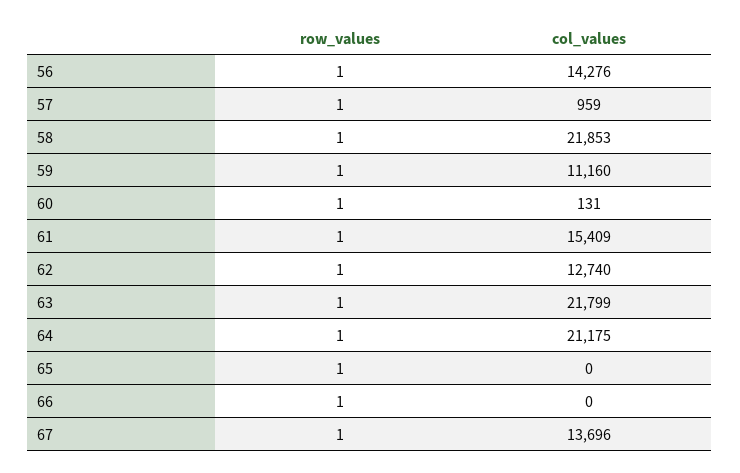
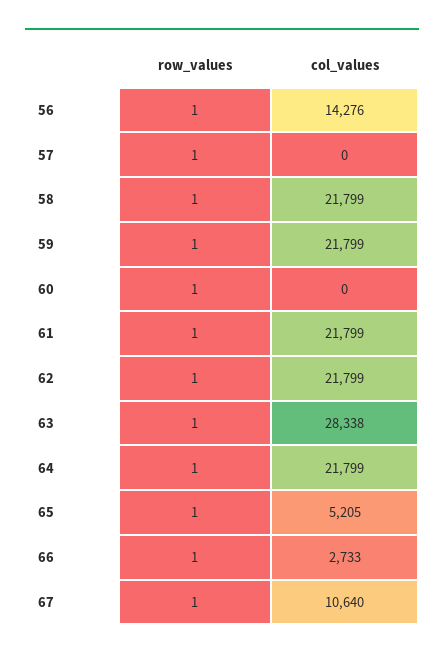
  {
    "row_values": {
      "56": 1,
      "57": 1,
      "58": 1,
      "59": 1,
      "60": 1,
      "61": 1,
      "62": 1,
      "63": 1,
      "64": 1,
      "65": 1,
      "66": 1,
      "67": 1
    },
    "col_values": {
      "56": 14276,
-     "57": 959,
+     "57": 0,
-     "58": 21853,
+     "58": 21799,
-     "59": 11160,
+     "59": 21799,
-     "60": 131,
+     "60": 0,
-     "61": 15409,
+     "61": 21799,
-     "62": 12740,
+     "62": 21799,
-     "63": 21799,
+     "63": 28338,
-     "64": 21175,
+     "64": 21799,
-     "65": 0,
+     "65": 5205,
-     "66": 0,
+     "66": 2733,
-     "67": 13696
+     "67": 10640
    }
  }

